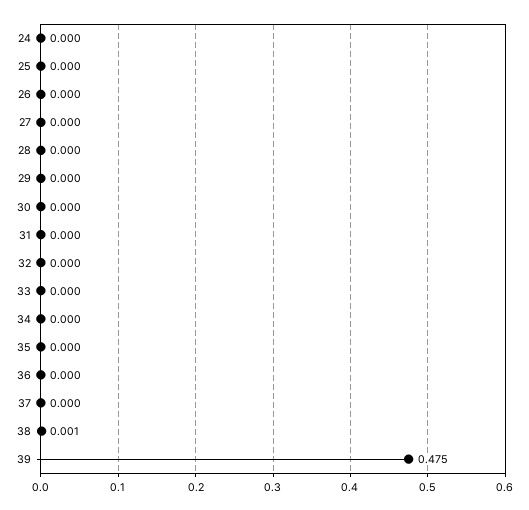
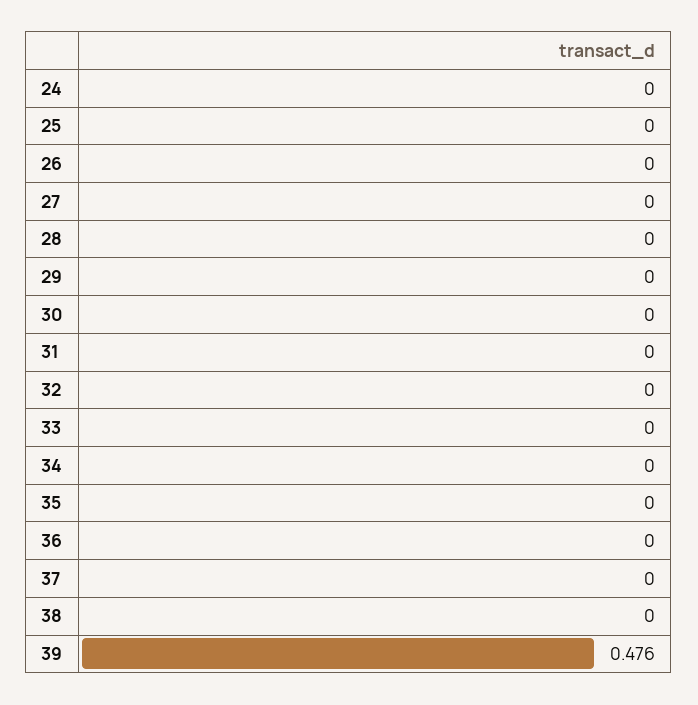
  {
    "24": 0,
    "25": 0,
    "26": 0,
    "27": 0,
    "28": 0,
    "29": 0,
    "30": 0,
    "31": 0,
    "32": 0,
    "33": 0,
    "34": 0,
    "35": 0,
    "36": 0,
    "37": 0,
-   "38": 0.001,
+   "38": 0,
-   "39": 0.475
+   "39": 0.476
  }

